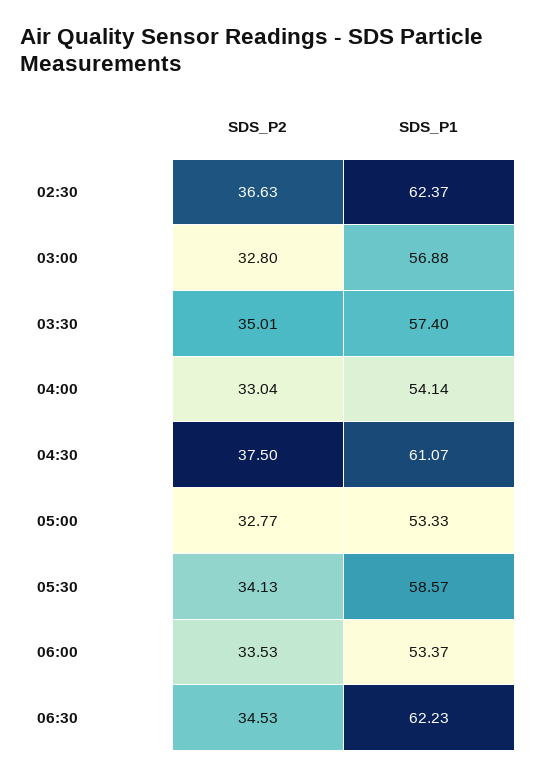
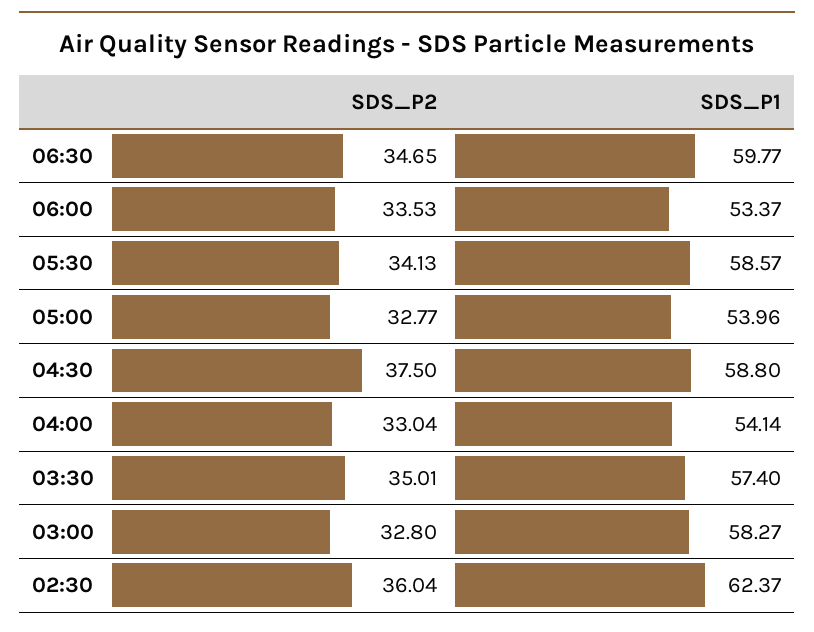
  {
    "SDS_P2": {
-     "02:30": 36.63,
+     "02:30": 36.04,
      "03:00": 32.8,
      "03:30": 35.01,
      "04:00": 33.04,
      "04:30": 37.5,
      "05:00": 32.77,
      "05:30": 34.13,
      "06:00": 33.53,
-     "06:30": 34.53
+     "06:30": 34.65
    },
    "SDS_P1": {
      "02:30": 62.37,
-     "03:00": 56.88,
+     "03:00": 58.27,
      "03:30": 57.4,
      "04:00": 54.14,
-     "04:30": 61.07,
+     "04:30": 58.8,
-     "05:00": 53.33,
+     "05:00": 53.96,
      "05:30": 58.57,
      "06:00": 53.37,
-     "06:30": 62.23
+     "06:30": 59.77
    }
  }

